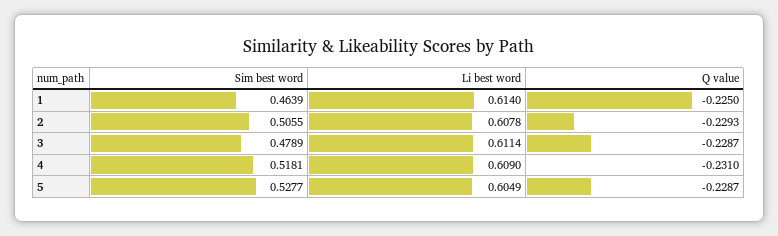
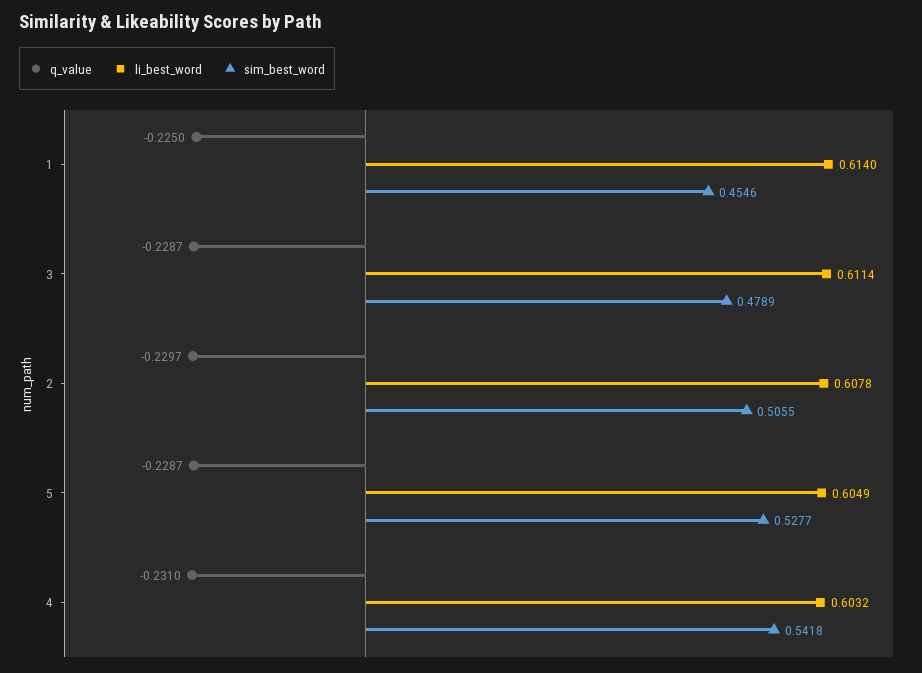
  {
    "Sim best word": {
-     "1": 0.4639,
+     "1": 0.4546,
      "2": 0.5055,
      "3": 0.4789,
-     "4": 0.5181,
+     "4": 0.5418,
      "5": 0.5277
    },
    "Li best word": {
      "1": 0.614,
      "2": 0.6078,
      "3": 0.6114,
-     "4": 0.609,
+     "4": 0.6032,
      "5": 0.6049
    },
    "Q value": {
      "1": -0.225,
-     "2": -0.2293,
+     "2": -0.2297,
      "3": -0.2287,
      "4": -0.231,
      "5": -0.2287
    }
  }

